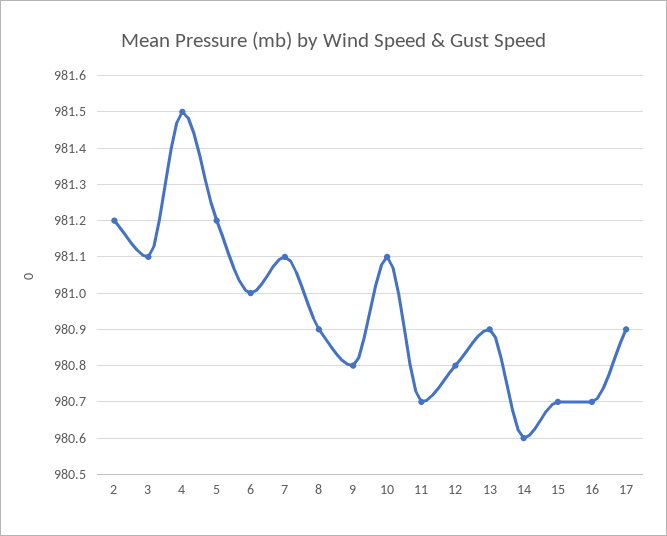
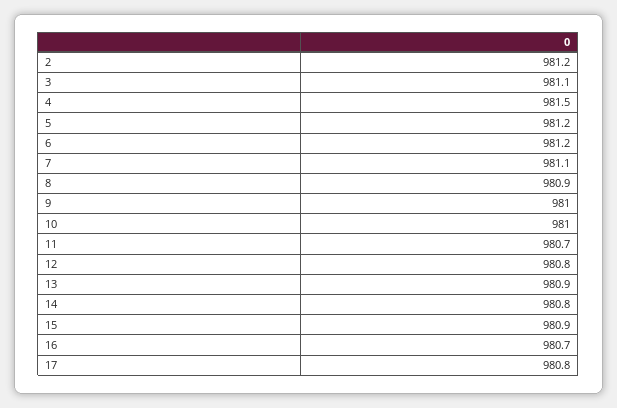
  {
    "2": 981.2,
    "3": 981.1,
    "4": 981.5,
    "5": 981.2,
-   "6": 981,
+   "6": 981.2,
    "7": 981.1,
    "8": 980.9,
-   "9": 980.8,
+   "9": 981,
-   "10": 981.1,
+   "10": 981,
    "11": 980.7,
    "12": 980.8,
    "13": 980.9,
-   "14": 980.6,
+   "14": 980.8,
-   "15": 980.7,
+   "15": 980.9,
    "16": 980.7,
-   "17": 980.9
+   "17": 980.8
  }

